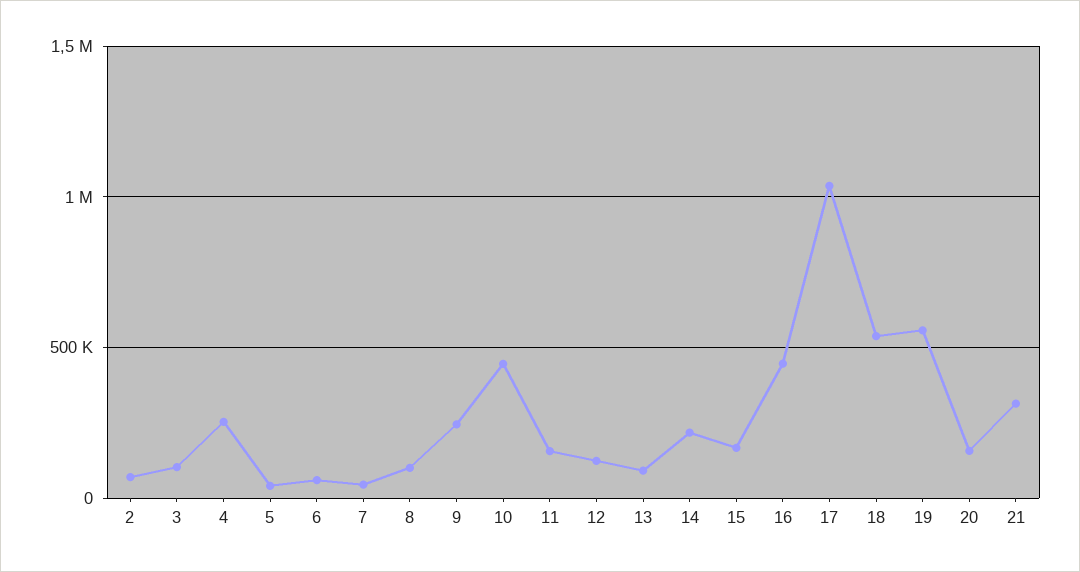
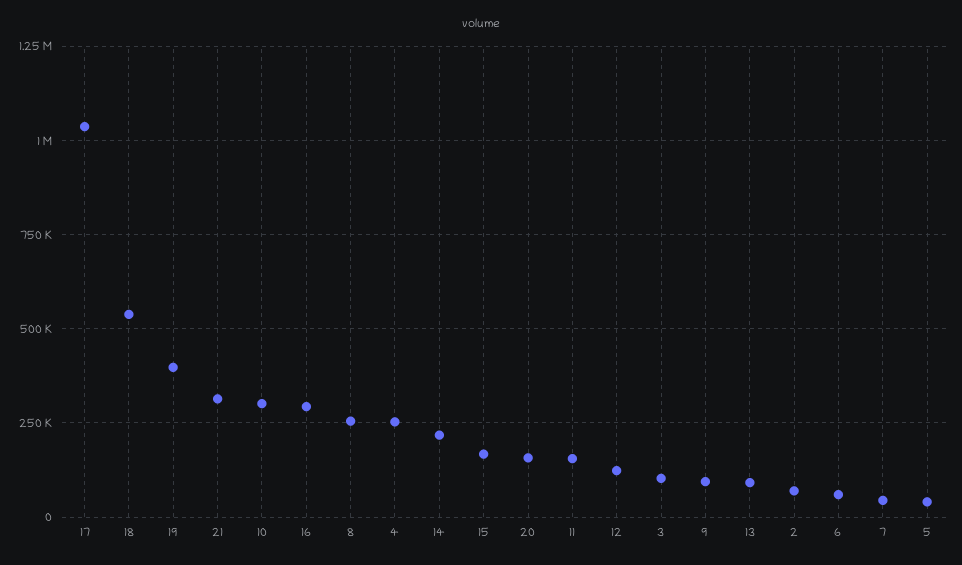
  {
    "2": 75000,
    "3": 100000,
    "4": 250000,
    "5": 50000,
    "6": 50000,
    "7": 50000,
-   "8": 100000,
+   "8": 250000,
-   "9": 250000,
+   "9": 100000,
-   "10": 450000,
+   "10": 300000,
    "11": 150000,
    "12": 125000,
    "13": 100000,
    "14": 225000,
    "15": 175000,
-   "16": 450000,
+   "16": 300000,
    "17": 1025000,
    "18": 550000,
-   "19": 550000,
+   "19": 400000,
    "20": 150000,
    "21": 325000
  }

